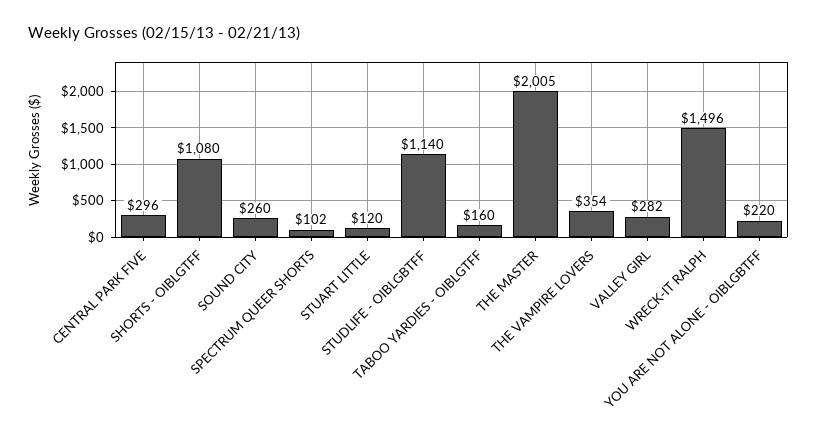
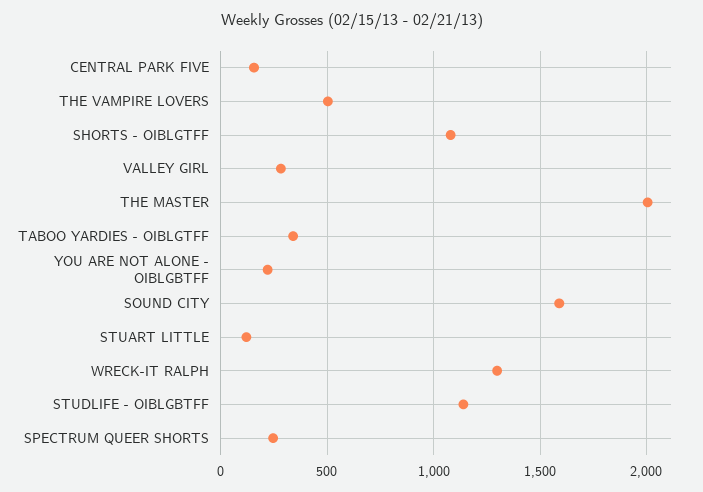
  {
-   "CENTRAL PARK FIVE": 296,
+   "CENTRAL PARK FIVE": 150,
    "SHORTS - OIBLGTFF": 1080,
-   "SOUND CITY": 260,
+   "SOUND CITY": 1600,
-   "SPECTRUM QUEER SHORTS": 102,
+   "SPECTRUM QUEER SHORTS": 250,
    "STUART LITTLE": 120,
    "STUDLIFE - OIBLGBTFF": 1140,
-   "TABOO YARDIES - OIBLGTFF": 160,
+   "TABOO YARDIES - OIBLGTFF": 350,
    "THE MASTER": 2005,
-   "THE VAMPIRE LOVERS": 354,
+   "THE VAMPIRE LOVERS": 500,
    "VALLEY GIRL": 282,
-   "WRECK-IT RALPH": 1496,
+   "WRECK-IT RALPH": 1300,
    "YOU ARE NOT ALONE - OIBLGBTFF": 220
  }

